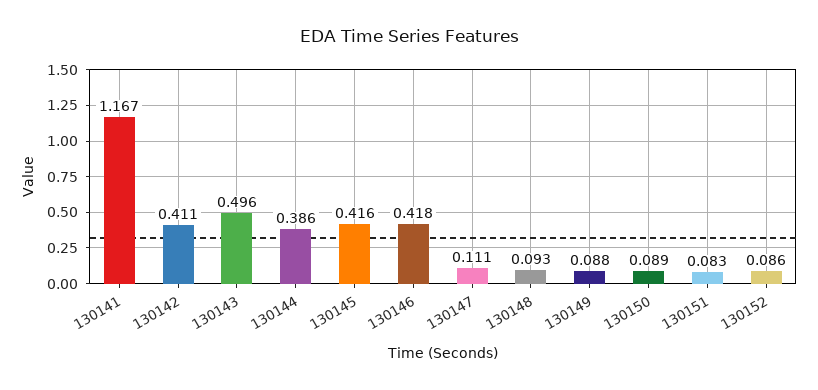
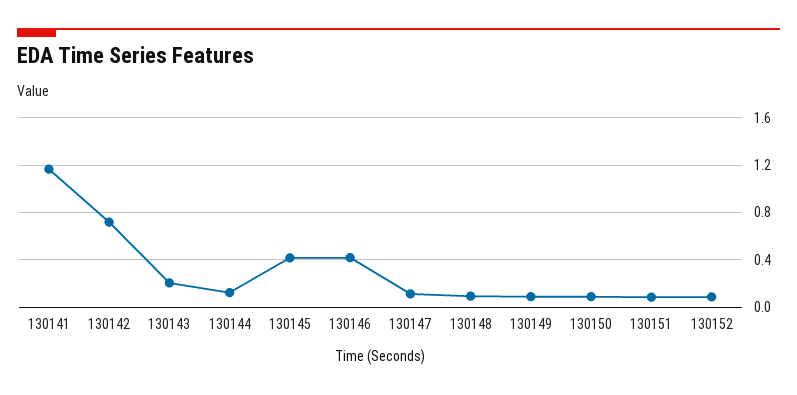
  {
    "130141": 1.167,
-   "130142": 0.411,
+   "130142": 0.7,
-   "130143": 0.496,
+   "130143": 0.2,
-   "130144": 0.386,
+   "130144": 0.1,
    "130145": 0.416,
    "130146": 0.418,
    "130147": 0.111,
    "130148": 0.093,
    "130149": 0.088,
    "130150": 0.089,
    "130151": 0.083,
    "130152": 0.086
  }

